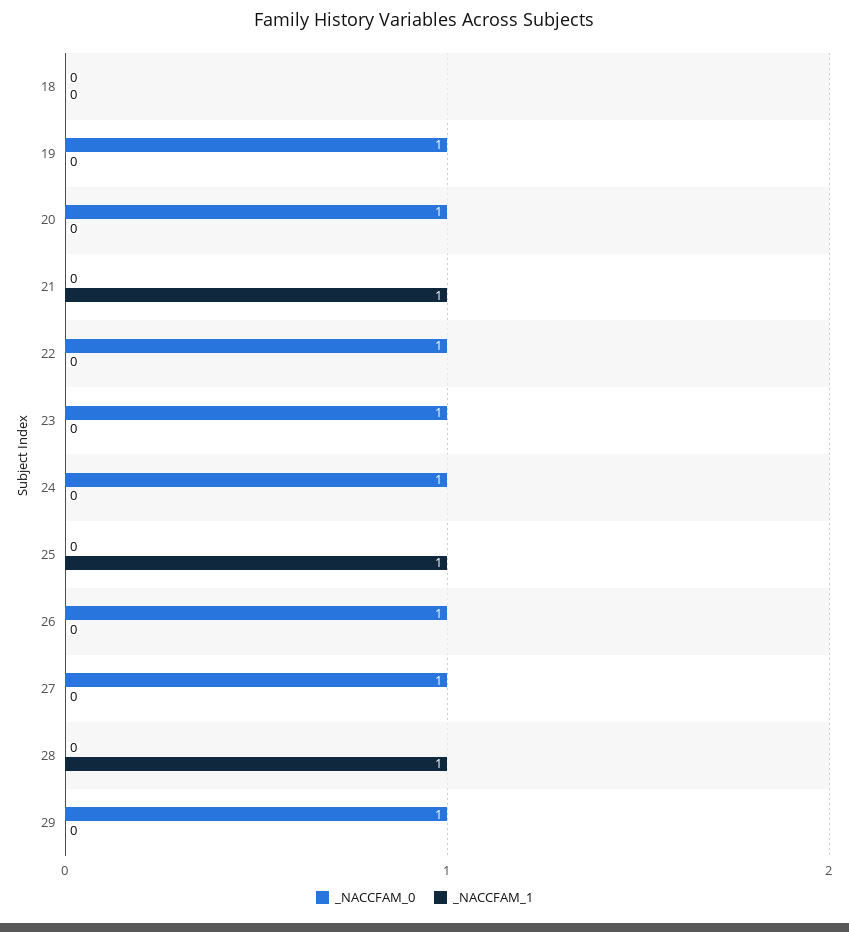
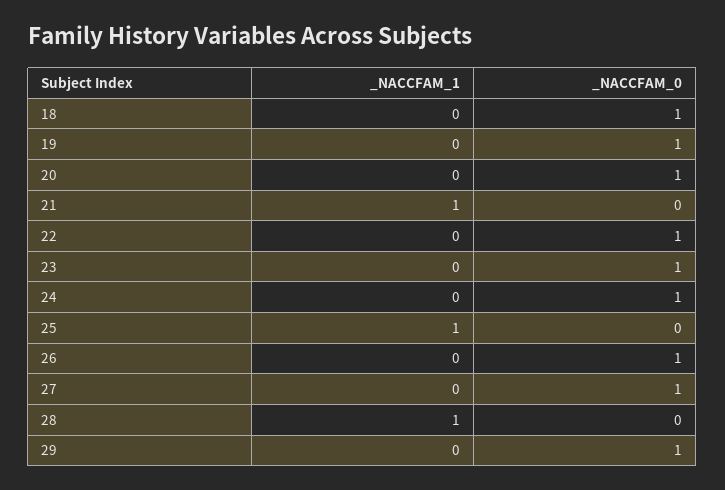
  {
    "_NACCFAM_0": {
-     "18": 0,
+     "18": 1,
      "19": 1,
      "20": 1,
      "21": 0,
      "22": 1,
      "23": 1,
      "24": 1,
      "25": 0,
      "26": 1,
      "27": 1,
      "28": 0,
      "29": 1
    },
    "_NACCFAM_1": {
      "18": 0,
      "19": 0,
      "20": 0,
      "21": 1,
      "22": 0,
      "23": 0,
      "24": 0,
      "25": 1,
      "26": 0,
      "27": 0,
      "28": 1,
      "29": 0
    }
  }

